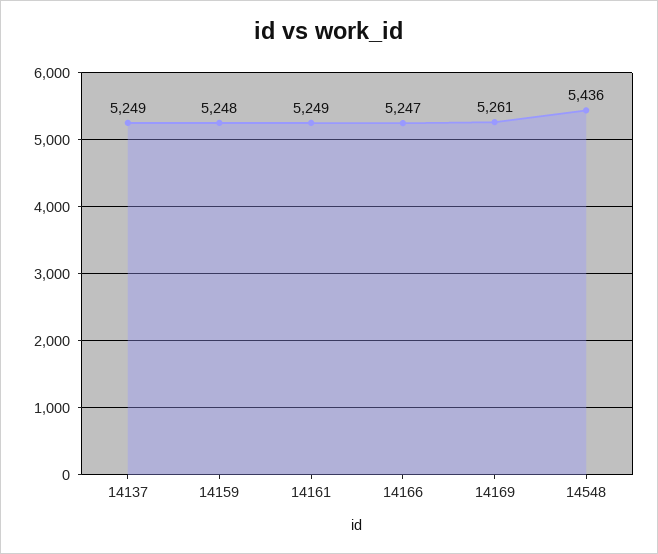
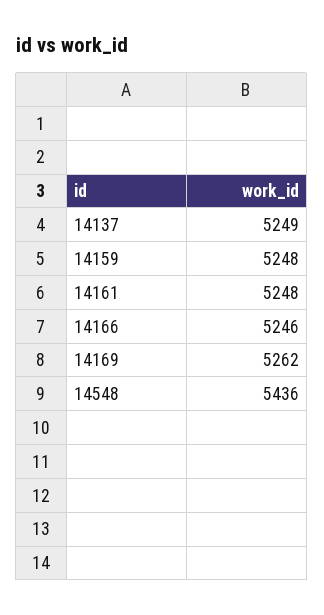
  {
    "14137": 5249,
    "14159": 5248,
-   "14161": 5249,
+   "14161": 5248,
-   "14166": 5247,
+   "14166": 5246,
-   "14169": 5261,
+   "14169": 5262,
    "14548": 5436
  }

